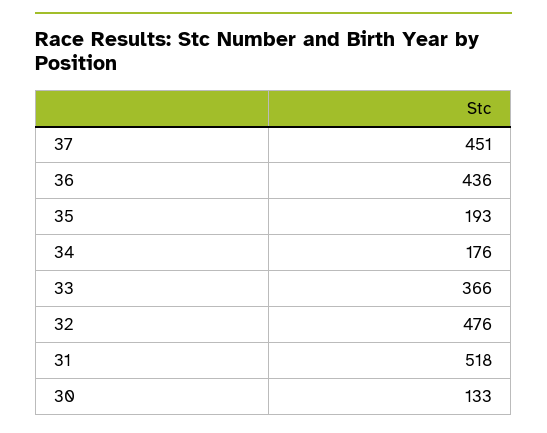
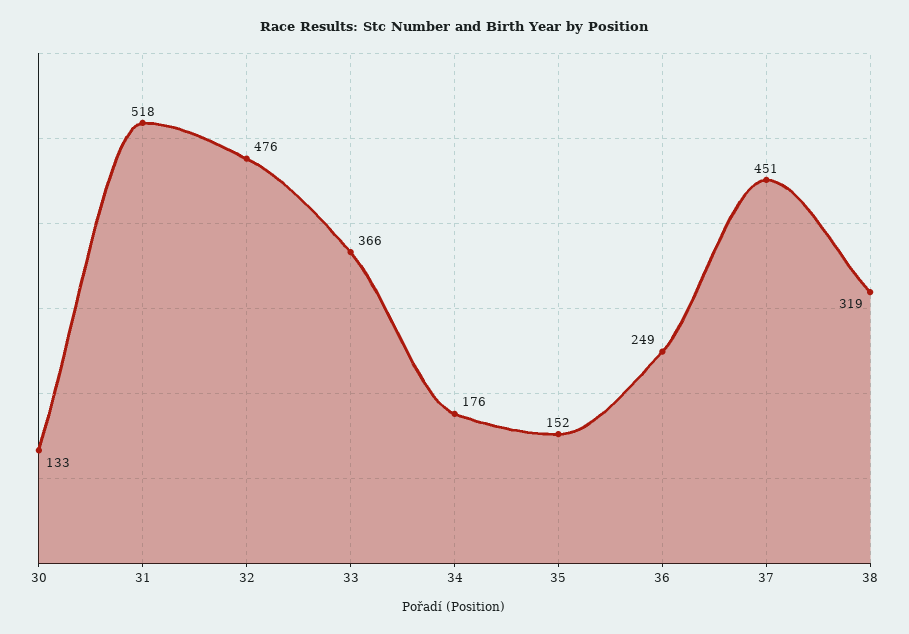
  {
    "37": 451,
-   "36": 436,
+   "36": 249,
-   "35": 193,
+   "35": 152,
    "34": 176,
    "33": 366,
    "32": 476,
    "31": 518,
-   "30": 133
+   "30": 133,
+   "38": 319
  }

